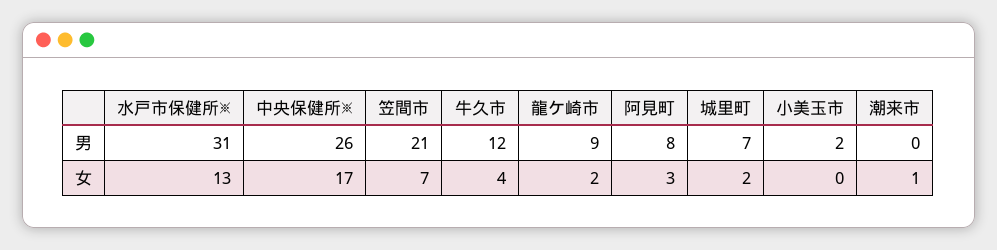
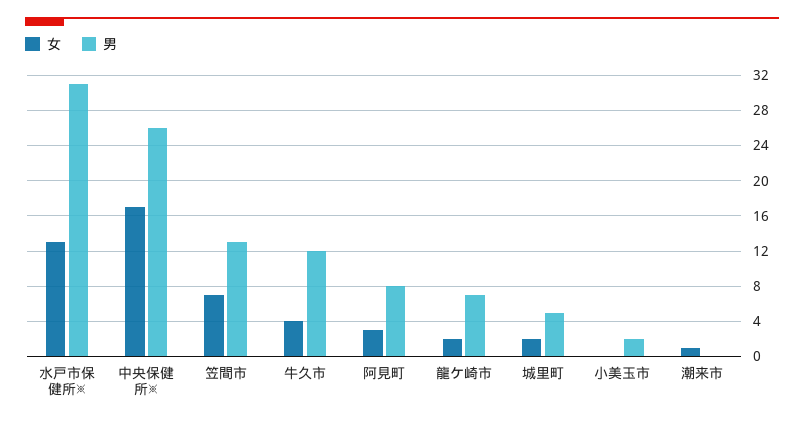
  {
    "男": {
      "水戸市保健所※": 31,
      "中央保健所※": 26,
-     "笠間市": 21,
+     "笠間市": 13,
      "牛久市": 12,
-     "龍ケ崎市": 9,
+     "龍ケ崎市": 7,
      "阿見町": 8,
-     "城里町": 7,
+     "城里町": 5,
      "小美玉市": 2,
      "潮来市": 0
    },
    "女": {
      "水戸市保健所※": 13,
      "中央保健所※": 17,
      "笠間市": 7,
      "牛久市": 4,
      "龍ケ崎市": 2,
      "阿見町": 3,
      "城里町": 2,
      "小美玉市": 0,
      "潮来市": 1
    }
  }

